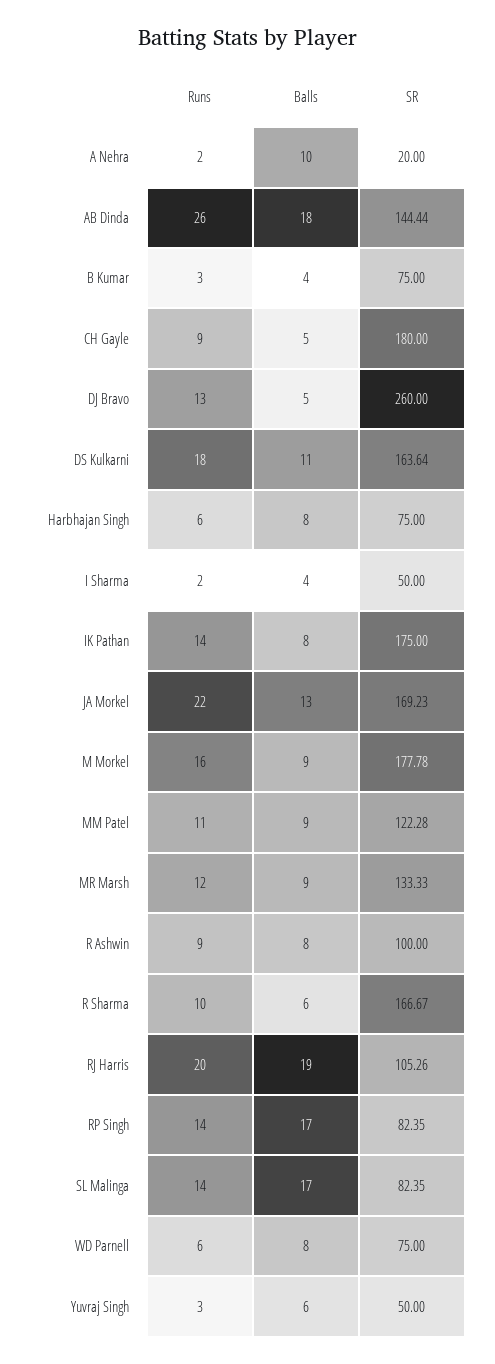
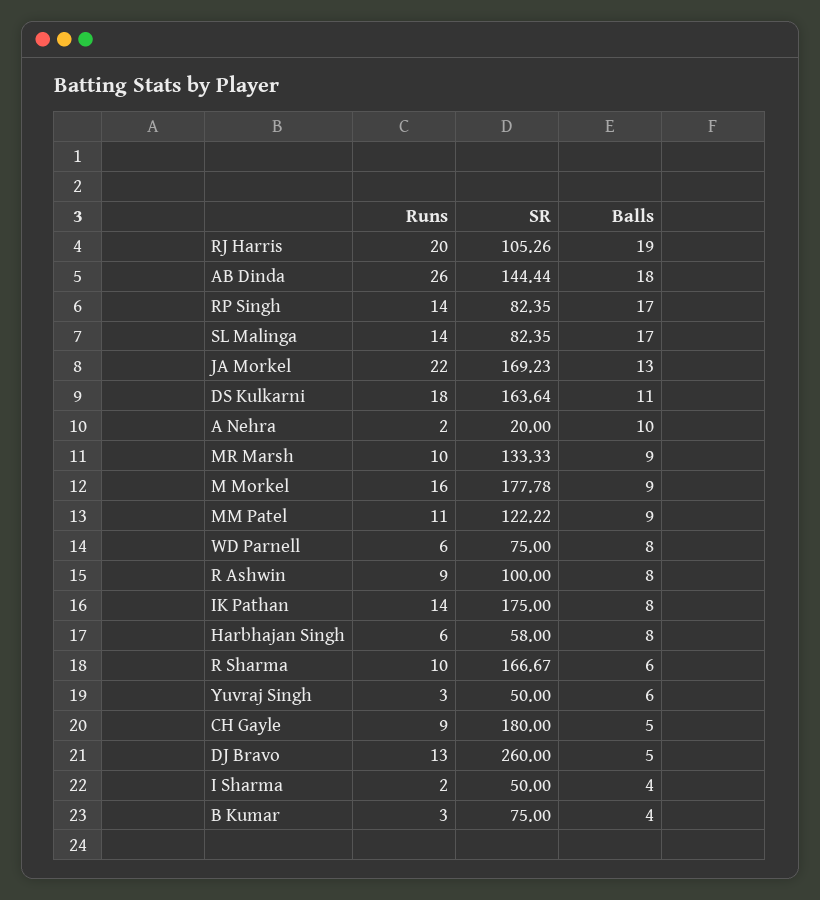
  {
    "Runs": {
      "A Nehra": 2,
      "AB Dinda": 26,
      "B Kumar": 3,
      "CH Gayle": 9,
      "DJ Bravo": 13,
      "DS Kulkarni": 18,
      "Harbhajan Singh": 6,
      "I Sharma": 2,
      "IK Pathan": 14,
      "JA Morkel": 22,
      "M Morkel": 16,
      "MM Patel": 11,
-     "MR Marsh": 12,
+     "MR Marsh": 10,
      "R Ashwin": 9,
      "R Sharma": 10,
      "RJ Harris": 20,
      "RP Singh": 14,
      "SL Malinga": 14,
      "WD Parnell": 6,
      "Yuvraj Singh": 3
    },
    "Balls": {
      "A Nehra": 10,
      "AB Dinda": 18,
      "B Kumar": 4,
      "CH Gayle": 5,
      "DJ Bravo": 5,
      "DS Kulkarni": 11,
      "Harbhajan Singh": 8,
      "I Sharma": 4,
      "IK Pathan": 8,
      "JA Morkel": 13,
      "M Morkel": 9,
      "MM Patel": 9,
      "MR Marsh": 9,
      "R Ashwin": 8,
      "R Sharma": 6,
      "RJ Harris": 19,
      "RP Singh": 17,
      "SL Malinga": 17,
      "WD Parnell": 8,
      "Yuvraj Singh": 6
    },
    "SR": {
      "A Nehra": 20,
      "AB Dinda": 144.44,
      "B Kumar": 75,
      "CH Gayle": 180,
      "DJ Bravo": 260,
      "DS Kulkarni": 163.64,
-     "Harbhajan Singh": 75,
+     "Harbhajan Singh": 58,
      "I Sharma": 50,
      "IK Pathan": 175,
      "JA Morkel": 169.23,
      "M Morkel": 177.78,
-     "MM Patel": 122.28,
+     "MM Patel": 122.22,
      "MR Marsh": 133.33,
      "R Ashwin": 100,
      "R Sharma": 166.67,
      "RJ Harris": 105.26,
      "RP Singh": 82.35,
      "SL Malinga": 82.35,
      "WD Parnell": 75,
      "Yuvraj Singh": 50
    }
  }

